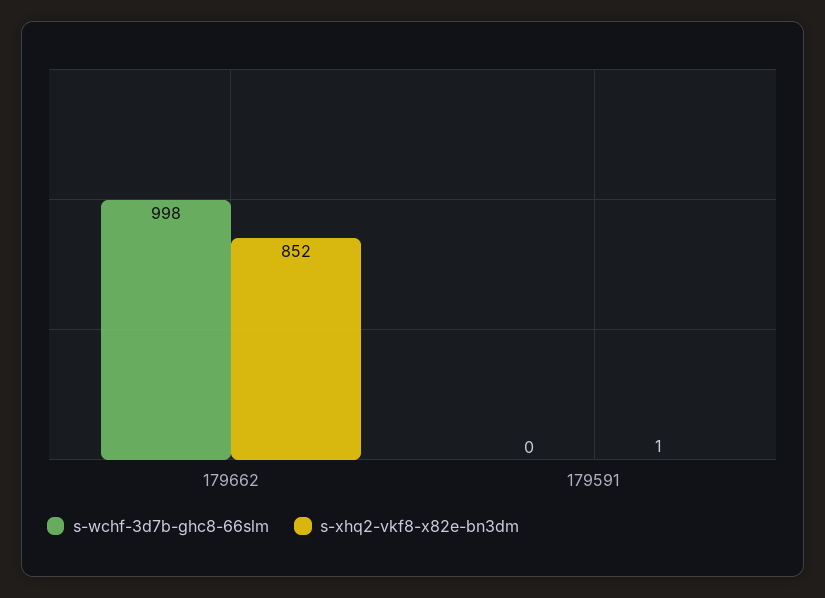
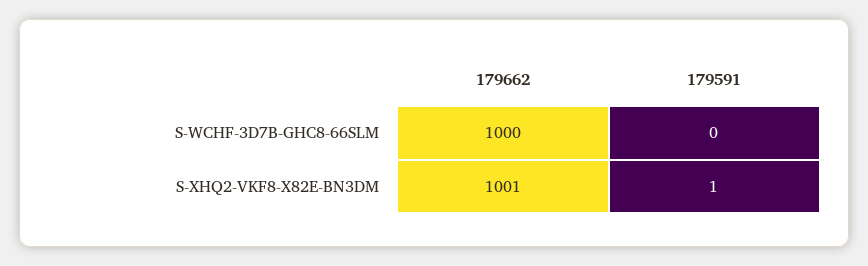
  {
    "s-wchf-3d7b-ghc8-66slm": {
-     "179662": 998,
+     "179662": 1000,
      "179591": 0
    },
    "s-xhq2-vkf8-x82e-bn3dm": {
-     "179662": 852,
+     "179662": 1001,
      "179591": 1
    }
  }

